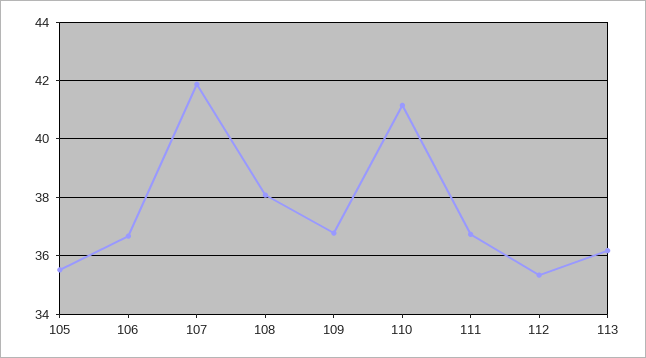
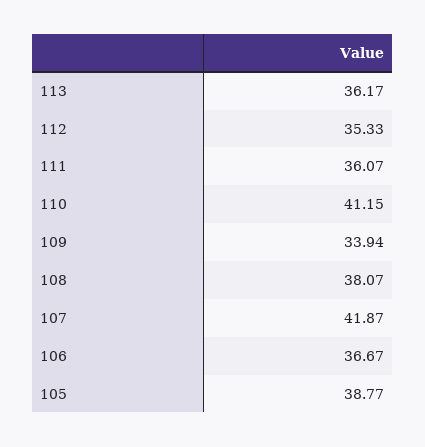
  {
-   "105": 35.5,
+   "105": 38.77,
    "106": 36.67,
    "107": 41.87,
    "108": 38.07,
-   "109": 36.75,
+   "109": 33.94,
    "110": 41.15,
-   "111": 36.75,
+   "111": 36.07,
    "112": 35.33,
    "113": 36.17
  }

